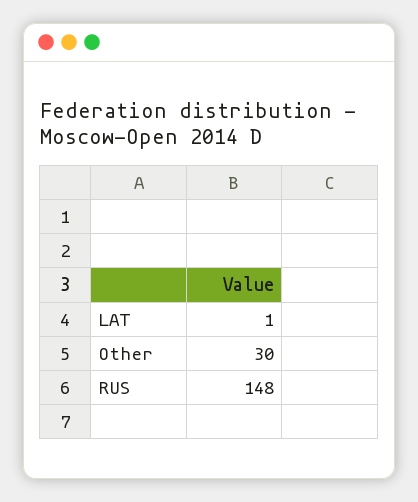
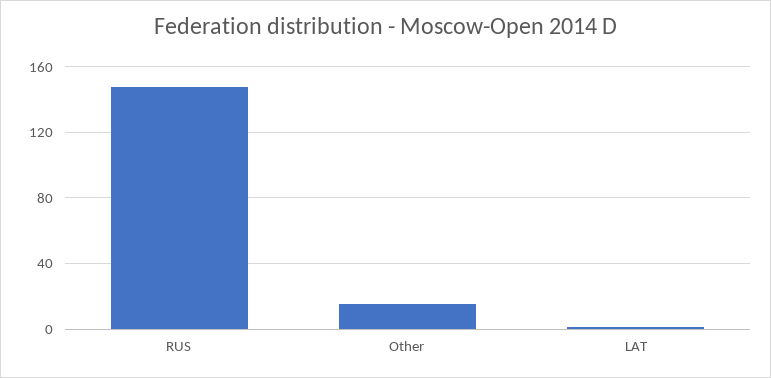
  {
    "LAT": 1,
-   "Other": 30,
+   "Other": 15,
    "RUS": 148
  }

